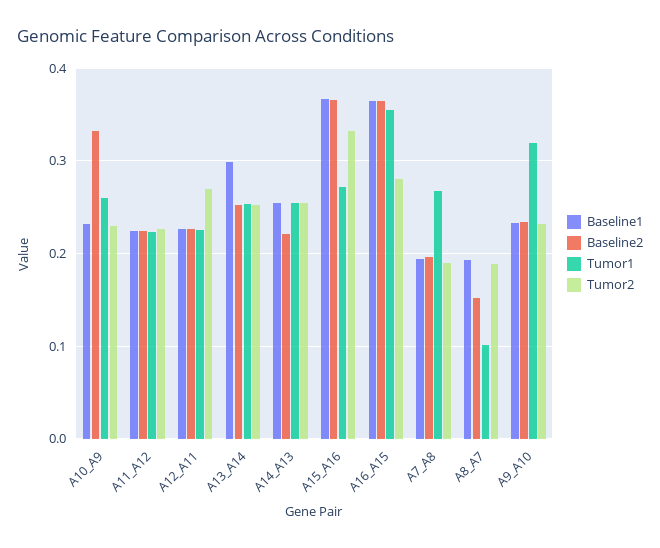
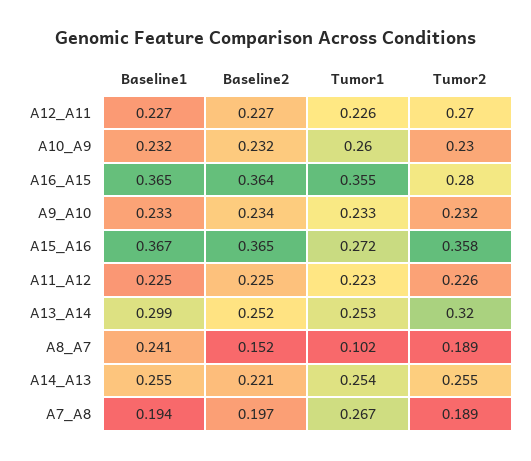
  {
    "Baseline1": {
      "A10_A9": 0.232,
      "A11_A12": 0.225,
      "A12_A11": 0.227,
      "A13_A14": 0.299,
      "A14_A13": 0.255,
      "A15_A16": 0.367,
      "A16_A15": 0.365,
      "A7_A8": 0.194,
-     "A8_A7": 0.19,
+     "A8_A7": 0.241,
      "A9_A10": 0.233
    },
    "Baseline2": {
-     "A10_A9": 0.33,
+     "A10_A9": 0.232,
      "A11_A12": 0.225,
      "A12_A11": 0.227,
      "A13_A14": 0.252,
      "A14_A13": 0.221,
      "A15_A16": 0.365,
      "A16_A15": 0.364,
      "A7_A8": 0.197,
      "A8_A7": 0.152,
      "A9_A10": 0.234
    },
    "Tumor1": {
      "A10_A9": 0.26,
      "A11_A12": 0.223,
      "A12_A11": 0.226,
      "A13_A14": 0.253,
      "A14_A13": 0.254,
      "A15_A16": 0.272,
      "A16_A15": 0.355,
      "A7_A8": 0.267,
      "A8_A7": 0.102,
-     "A9_A10": 0.32
+     "A9_A10": 0.233
    },
    "Tumor2": {
      "A10_A9": 0.23,
      "A11_A12": 0.226,
      "A12_A11": 0.27,
-     "A13_A14": 0.25,
+     "A13_A14": 0.32,
      "A14_A13": 0.255,
-     "A15_A16": 0.33,
+     "A15_A16": 0.358,
      "A16_A15": 0.28,
      "A7_A8": 0.189,
      "A8_A7": 0.189,
      "A9_A10": 0.232
    }
  }

